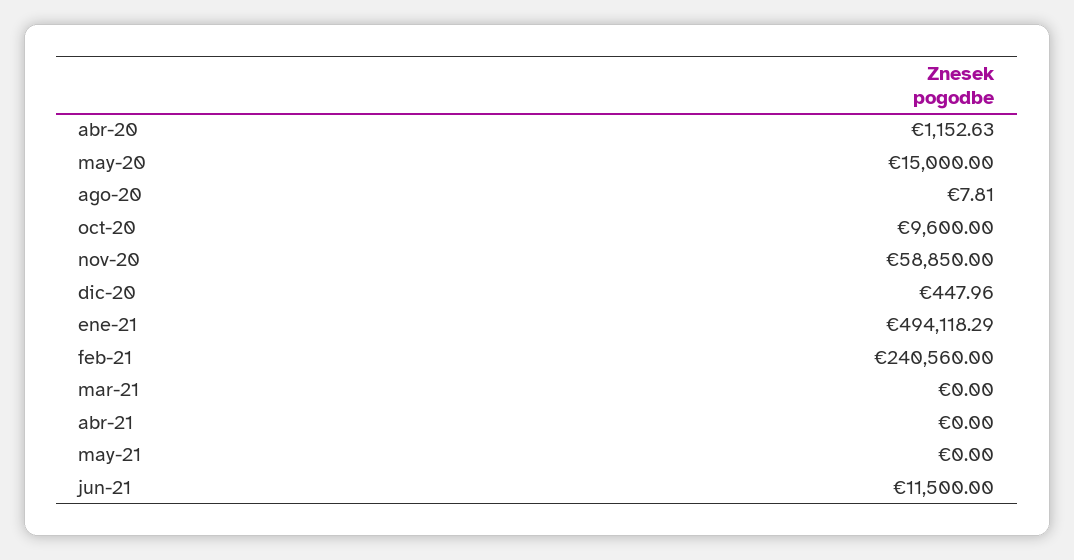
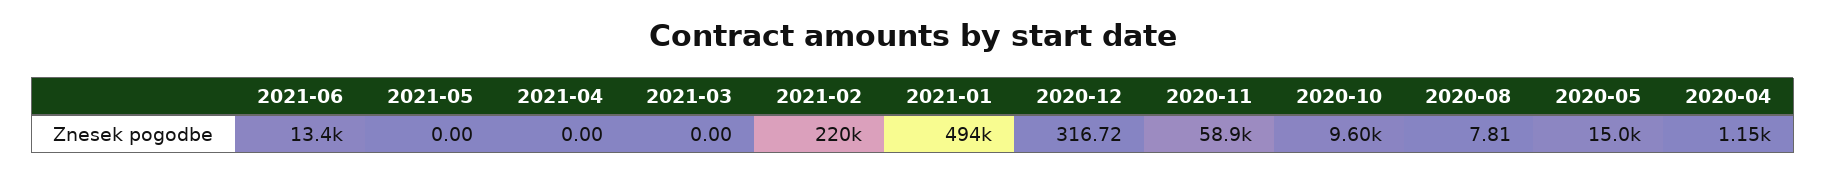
  {
    "abr-20": 1152.63,
    "may-20": 15000,
    "ago-20": 7.81,
    "oct-20": 9600,
    "nov-20": 58850,
-   "dic-20": 447.96,
+   "dic-20": 316.72,
    "ene-21": 494118.29,
-   "feb-21": 240560,
+   "feb-21": 220000,
    "mar-21": 0,
    "abr-21": 0,
    "may-21": 0,
-   "jun-21": 11500
+   "jun-21": 13400
  }

